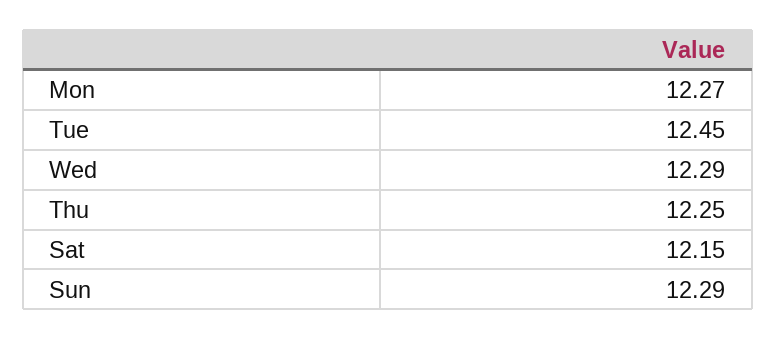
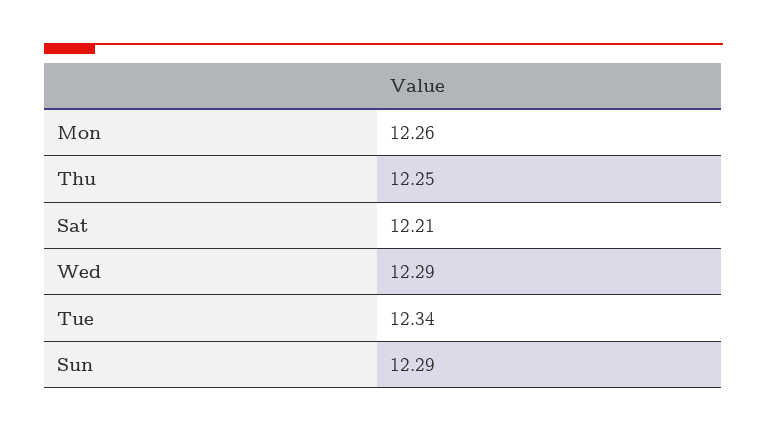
  {
-   "Mon": 12.27,
+   "Mon": 12.26,
-   "Tue": 12.45,
+   "Tue": 12.34,
    "Wed": 12.29,
    "Thu": 12.25,
-   "Sat": 12.15,
+   "Sat": 12.21,
    "Sun": 12.29
  }

